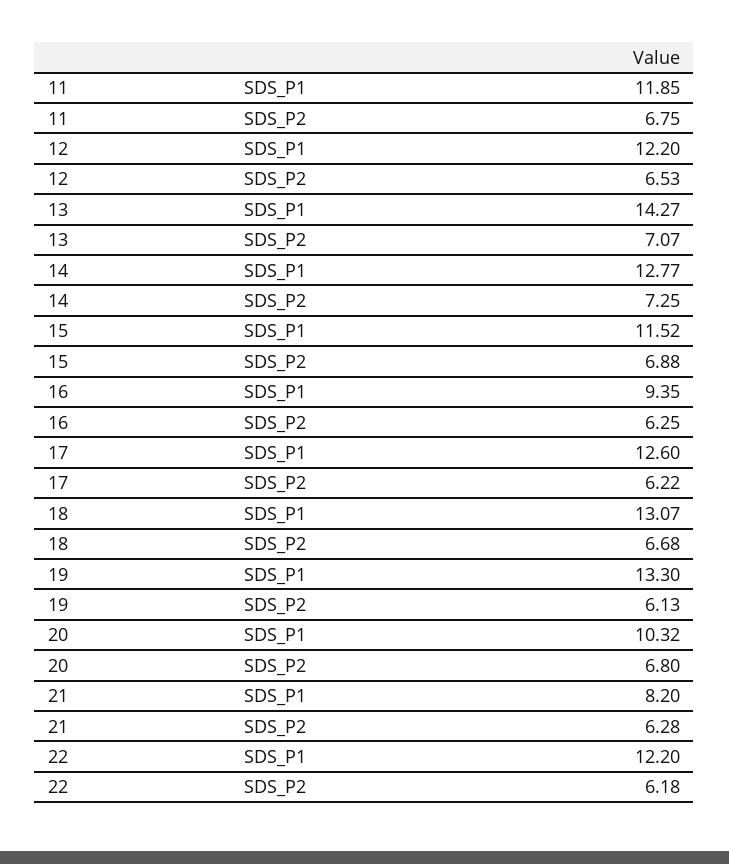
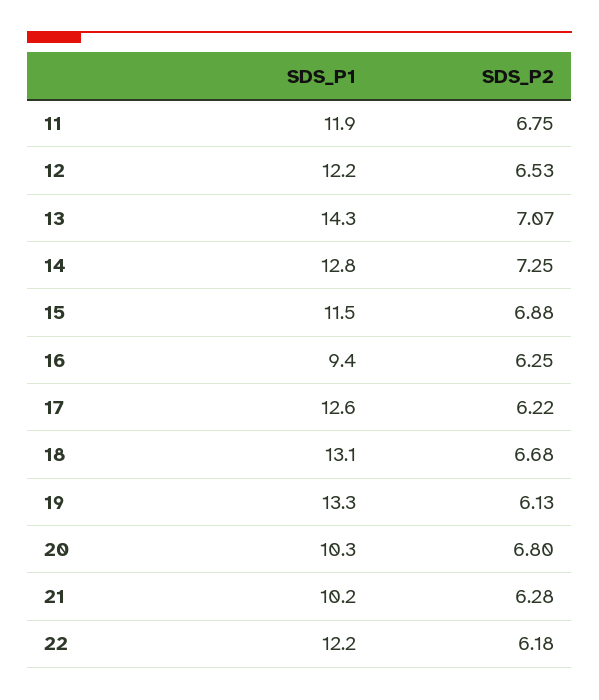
  {
    "11": {
      "SDS_P1": 11.85,
      "SDS_P2": 6.75
    },
    "12": {
      "SDS_P1": 12.2,
      "SDS_P2": 6.53
    },
    "13": {
      "SDS_P1": 14.27,
      "SDS_P2": 7.07
    },
    "14": {
      "SDS_P1": 12.77,
      "SDS_P2": 7.25
    },
    "15": {
      "SDS_P1": 11.52,
      "SDS_P2": 6.88
    },
    "16": {
      "SDS_P1": 9.35,
      "SDS_P2": 6.25
    },
    "17": {
      "SDS_P1": 12.6,
      "SDS_P2": 6.22
    },
    "18": {
      "SDS_P1": 13.07,
      "SDS_P2": 6.68
    },
    "19": {
      "SDS_P1": 13.3,
      "SDS_P2": 6.13
    },
    "20": {
      "SDS_P1": 10.32,
      "SDS_P2": 6.8
    },
    "21": {
-     "SDS_P1": 8.2,
+     "SDS_P1": 10.2,
      "SDS_P2": 6.28
    },
    "22": {
      "SDS_P1": 12.2,
      "SDS_P2": 6.18
    }
  }

